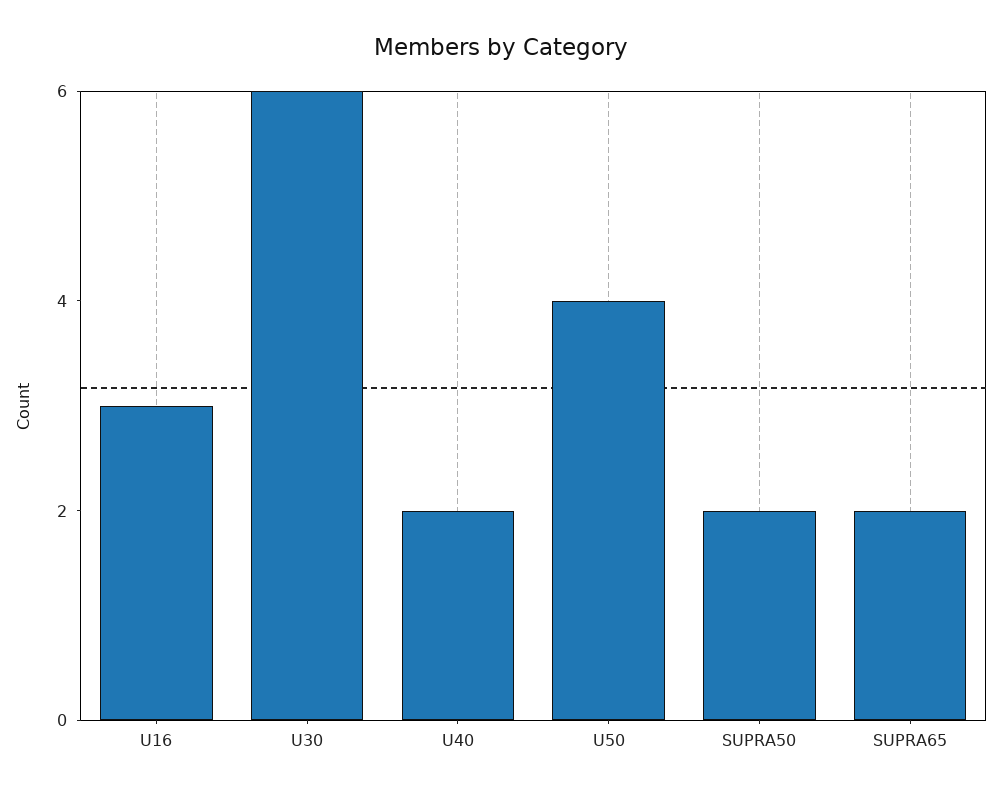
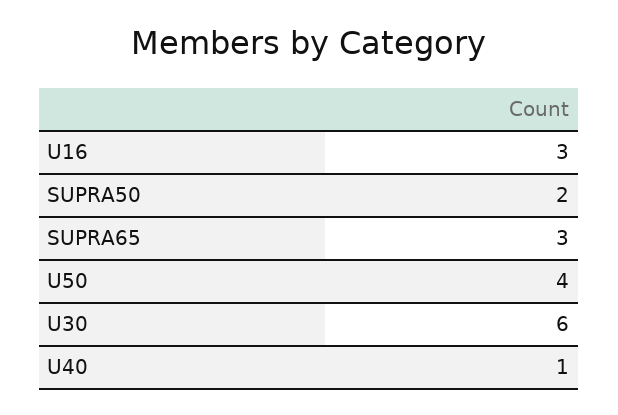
  {
    "U16": 3,
    "U30": 6,
-   "U40": 2,
+   "U40": 1,
    "U50": 4,
    "SUPRA50": 2,
-   "SUPRA65": 2
+   "SUPRA65": 3
  }

